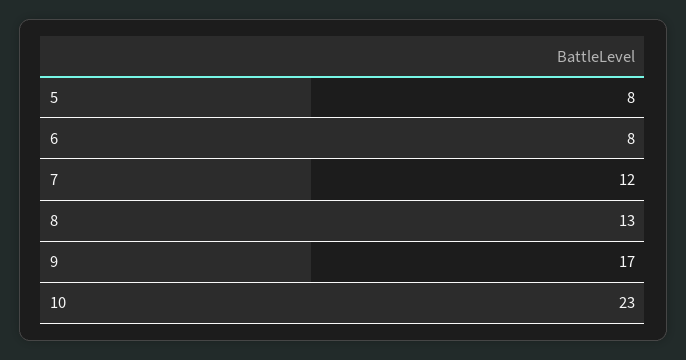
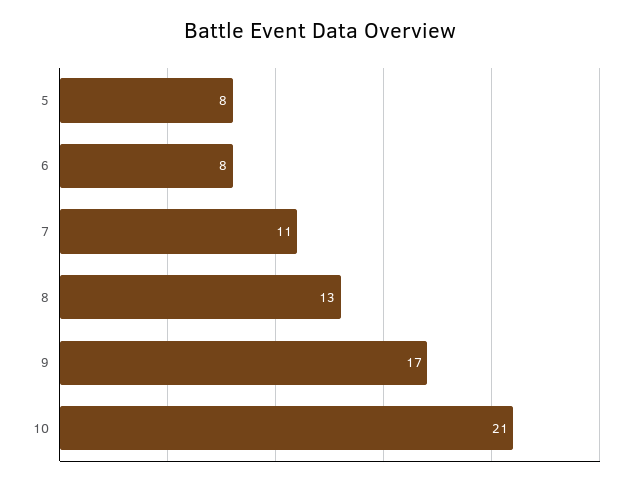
  {
    "5": 8,
    "6": 8,
-   "7": 12,
+   "7": 11,
    "8": 13,
    "9": 17,
-   "10": 23
+   "10": 21
  }

